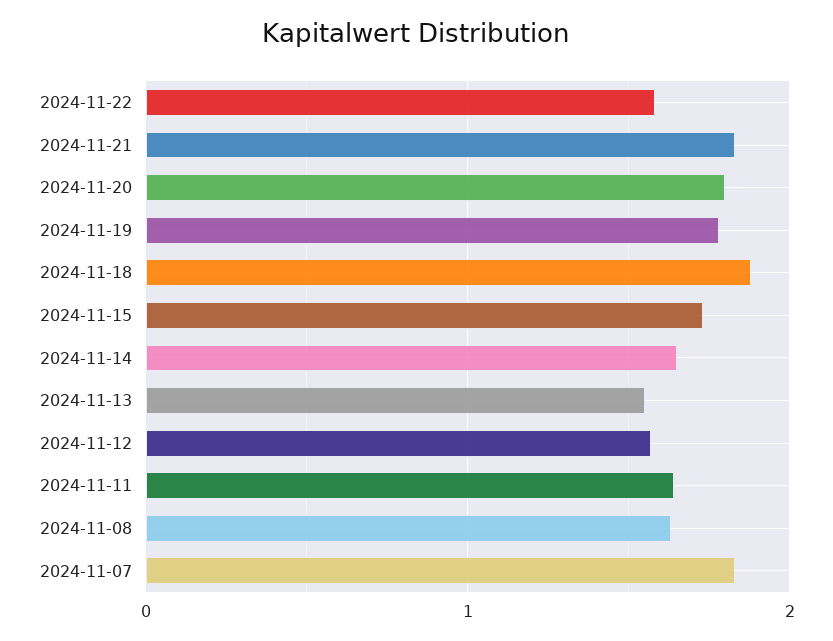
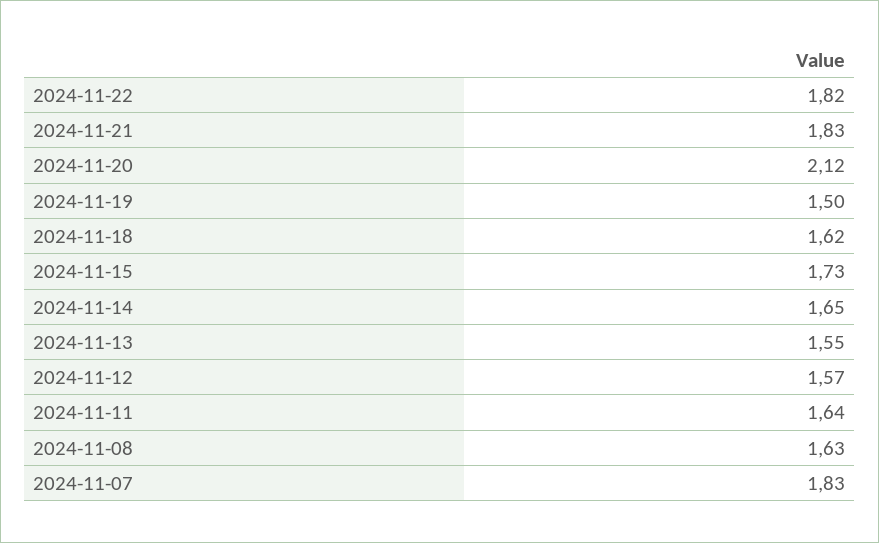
  {
-   "2024-11-22": 1.6,
+   "2024-11-22": 1.82,
    "2024-11-21": 1.83,
-   "2024-11-20": 1.8,
+   "2024-11-20": 2.12,
-   "2024-11-19": 1.8,
+   "2024-11-19": 1.5,
-   "2024-11-18": 1.9,
+   "2024-11-18": 1.62,
    "2024-11-15": 1.73,
    "2024-11-14": 1.65,
    "2024-11-13": 1.55,
    "2024-11-12": 1.57,
    "2024-11-11": 1.64,
    "2024-11-08": 1.63,
    "2024-11-07": 1.83
  }

